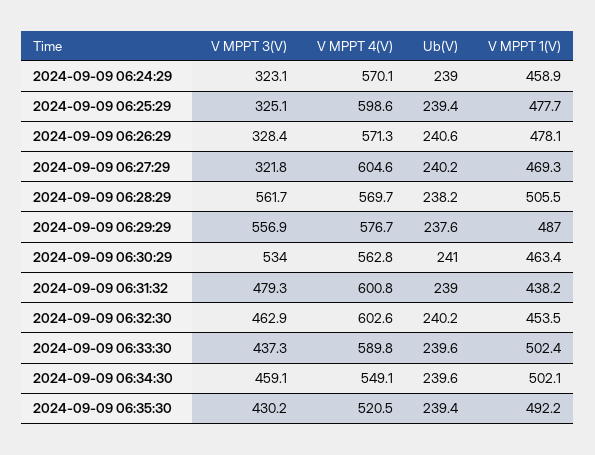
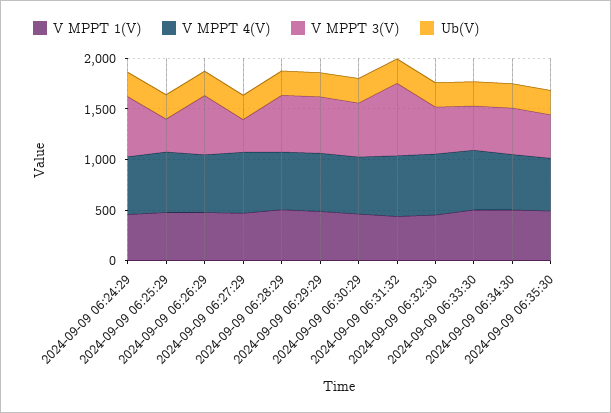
  {
    "V MPPT 3(V)": {
-     "2024-09-09 06:24:29": 323.1,
+     "2024-09-09 06:24:29": 600,
      "2024-09-09 06:25:29": 325.1,
-     "2024-09-09 06:26:29": 328.4,
+     "2024-09-09 06:26:29": 600,
      "2024-09-09 06:27:29": 321.8,
      "2024-09-09 06:28:29": 561.7,
      "2024-09-09 06:29:29": 556.9,
      "2024-09-09 06:30:29": 534,
-     "2024-09-09 06:31:32": 479.3,
+     "2024-09-09 06:31:32": 700,
      "2024-09-09 06:32:30": 462.9,
      "2024-09-09 06:33:30": 437.3,
      "2024-09-09 06:34:30": 459.1,
      "2024-09-09 06:35:30": 430.2
    },
    "V MPPT 4(V)": {
      "2024-09-09 06:24:29": 570.1,
      "2024-09-09 06:25:29": 598.6,
      "2024-09-09 06:26:29": 571.3,
      "2024-09-09 06:27:29": 604.6,
      "2024-09-09 06:28:29": 569.7,
      "2024-09-09 06:29:29": 576.7,
      "2024-09-09 06:30:29": 562.8,
      "2024-09-09 06:31:32": 600.8,
      "2024-09-09 06:32:30": 602.6,
      "2024-09-09 06:33:30": 589.8,
      "2024-09-09 06:34:30": 549.1,
      "2024-09-09 06:35:30": 520.5
    },
    "Ub(V)": {
      "2024-09-09 06:24:29": 239,
      "2024-09-09 06:25:29": 239.4,
      "2024-09-09 06:26:29": 240.6,
      "2024-09-09 06:27:29": 240.2,
      "2024-09-09 06:28:29": 238.2,
      "2024-09-09 06:29:29": 237.6,
      "2024-09-09 06:30:29": 241,
      "2024-09-09 06:31:32": 239,
      "2024-09-09 06:32:30": 240.2,
      "2024-09-09 06:33:30": 239.6,
      "2024-09-09 06:34:30": 239.6,
      "2024-09-09 06:35:30": 239.4
    },
    "V MPPT 1(V)": {
      "2024-09-09 06:24:29": 458.9,
      "2024-09-09 06:25:29": 477.7,
      "2024-09-09 06:26:29": 478.1,
      "2024-09-09 06:27:29": 469.3,
      "2024-09-09 06:28:29": 505.5,
      "2024-09-09 06:29:29": 487,
      "2024-09-09 06:30:29": 463.4,
      "2024-09-09 06:31:32": 438.2,
      "2024-09-09 06:32:30": 453.5,
      "2024-09-09 06:33:30": 502.4,
      "2024-09-09 06:34:30": 502.1,
      "2024-09-09 06:35:30": 492.2
    }
  }

